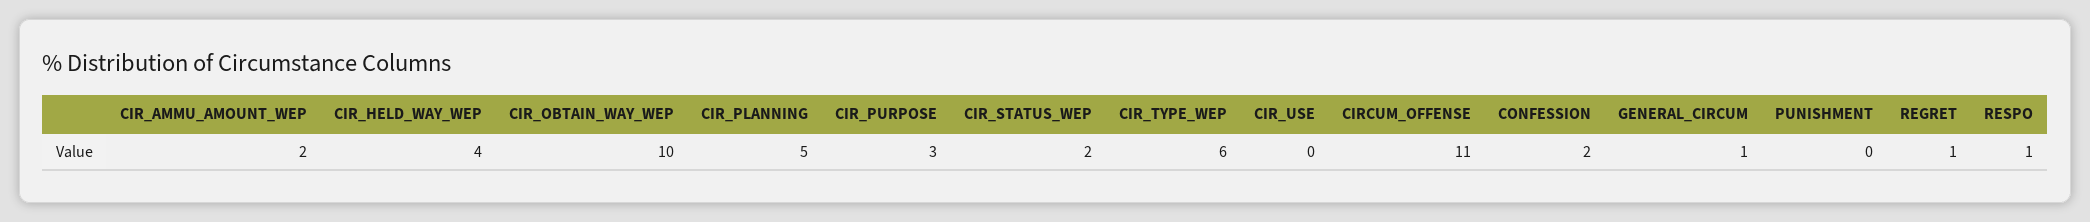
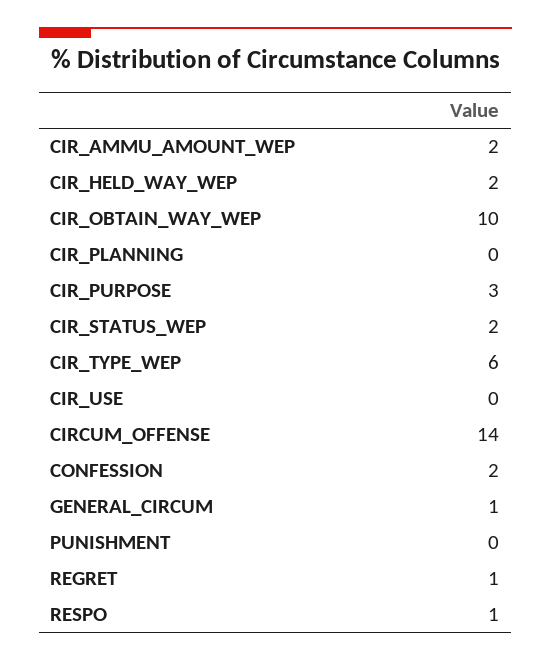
  {
    "CIR_AMMU_AMOUNT_WEP": 2,
-   "CIR_HELD_WAY_WEP": 4,
+   "CIR_HELD_WAY_WEP": 2,
    "CIR_OBTAIN_WAY_WEP": 10,
-   "CIR_PLANNING": 5,
+   "CIR_PLANNING": 0,
    "CIR_PURPOSE": 3,
    "CIR_STATUS_WEP": 2,
    "CIR_TYPE_WEP": 6,
    "CIR_USE": 0,
-   "CIRCUM_OFFENSE": 11,
+   "CIRCUM_OFFENSE": 14,
    "CONFESSION": 2,
    "GENERAL_CIRCUM": 1,
    "PUNISHMENT": 0,
    "REGRET": 1,
    "RESPO": 1
  }

